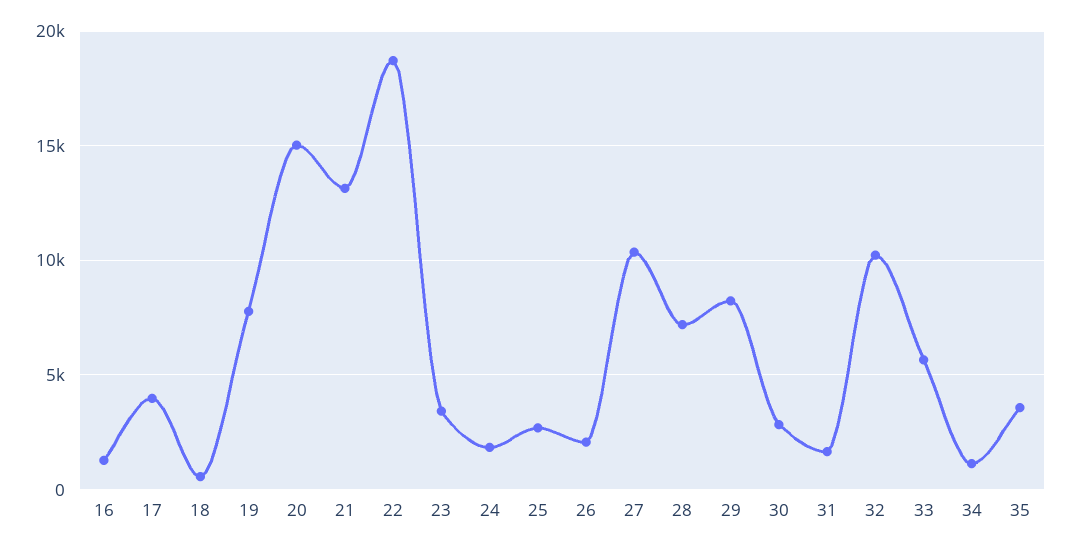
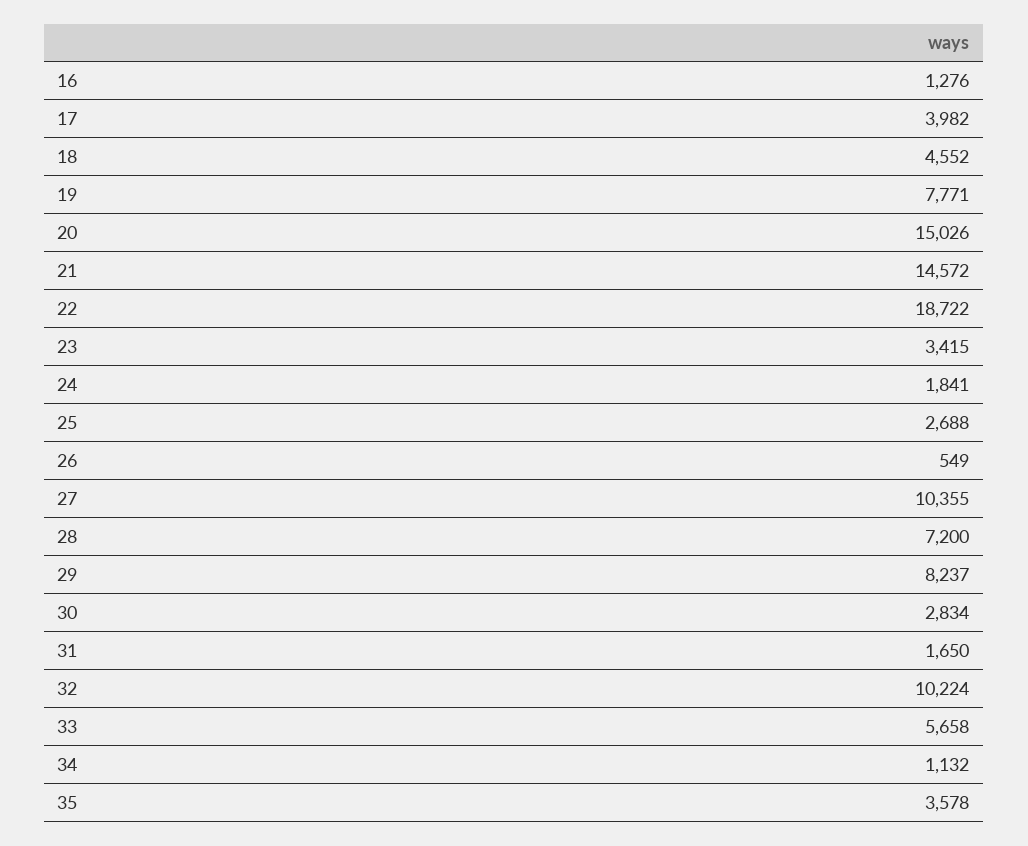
  {
    "16": 1276,
    "17": 3982,
-   "18": 500,
+   "18": 4552,
    "19": 7771,
    "20": 15026,
-   "21": 13000,
+   "21": 14572,
    "22": 18722,
    "23": 3415,
    "24": 1841,
    "25": 2688,
-   "26": 2000,
+   "26": 549,
    "27": 10355,
    "28": 7200,
    "29": 8237,
    "30": 2834,
    "31": 1650,
    "32": 10224,
    "33": 5658,
    "34": 1132,
    "35": 3578
  }

